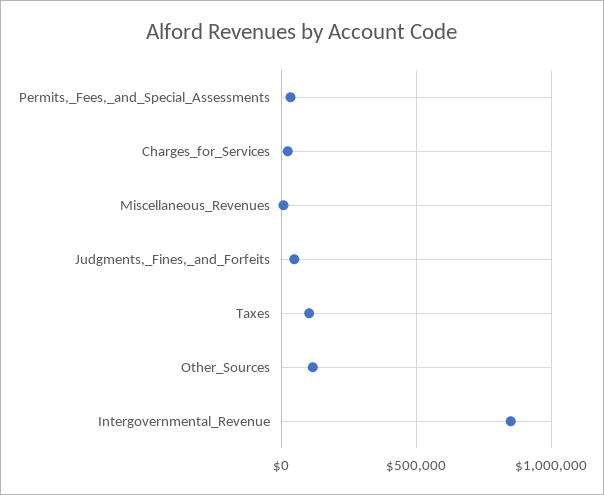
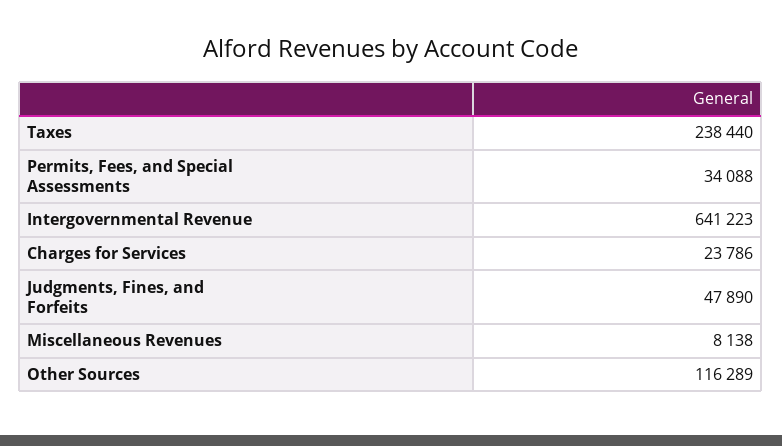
  {
    "Permits,_Fees,_and_Special_Assessments": 34088,
    "Charges_for_Services": 23786,
    "Miscellaneous_Revenues": 8138,
    "Judgments,_Fines,_and_Forfeits": 47890,
-   "Taxes": 100000,
+   "Taxes": 238440,
    "Other_Sources": 116289,
-   "Intergovernmental_Revenue": 850000
+   "Intergovernmental_Revenue": 641223
  }

